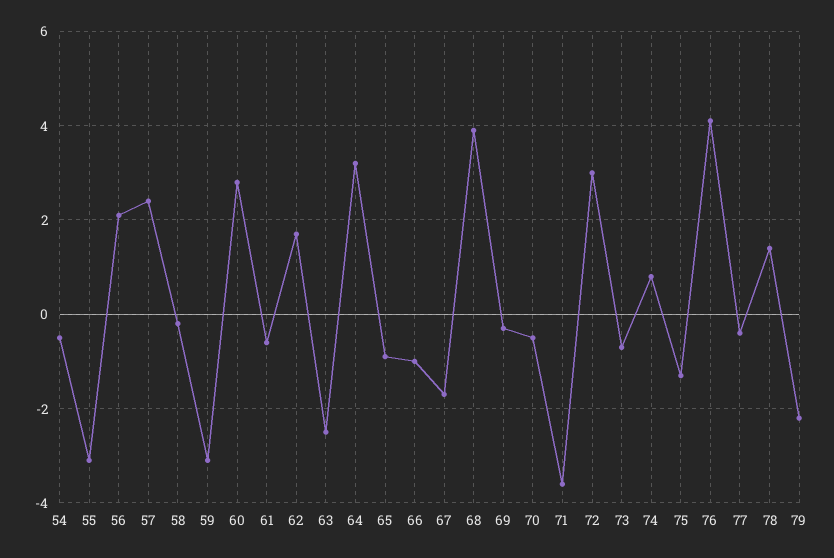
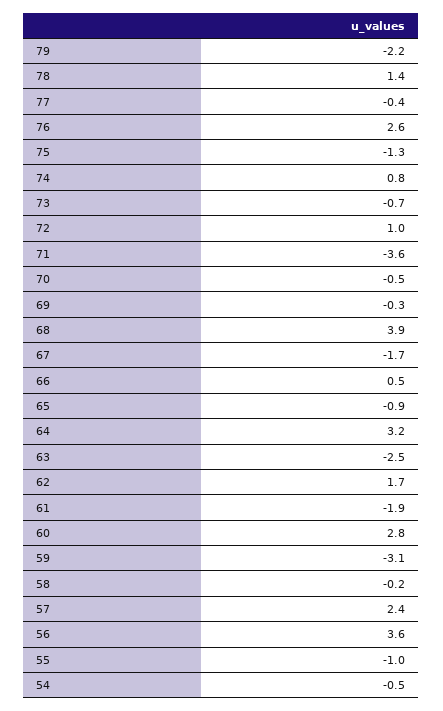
  {
    "54": -0.5,
-   "55": -3,
+   "55": -1,
-   "56": 2,
+   "56": 3.6,
    "57": 2.4,
    "58": -0.2,
    "59": -3.1,
    "60": 2.8,
-   "61": -0.5,
+   "61": -1.9,
    "62": 1.7,
    "63": -2.5,
    "64": 3.2,
    "65": -0.9,
-   "66": -1,
+   "66": 0.5,
    "67": -1.7,
    "68": 3.9,
    "69": -0.3,
    "70": -0.5,
    "71": -3.6,
-   "72": 3,
+   "72": 1,
    "73": -0.7,
    "74": 0.8,
    "75": -1.3,
-   "76": 4,
+   "76": 2.6,
    "77": -0.4,
    "78": 1.4,
    "79": -2.2
  }

